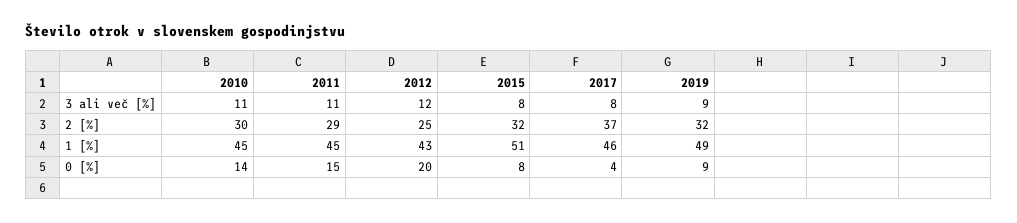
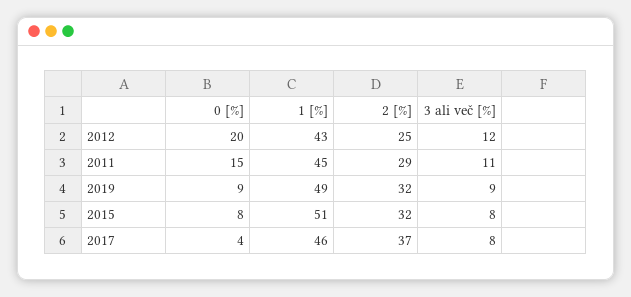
  {
-   "2010": {
-     "3 ali več [%]": 11,
-     "2 [%]": 30,
-     "1 [%]": 45,
-     "0 [%]": 14
-   },
    "2011": {
      "3 ali več [%]": 11,
      "2 [%]": 29,
      "1 [%]": 45,
      "0 [%]": 15
    },
    "2012": {
      "3 ali več [%]": 12,
      "2 [%]": 25,
      "1 [%]": 43,
      "0 [%]": 20
    },
    "2015": {
      "3 ali več [%]": 8,
      "2 [%]": 32,
      "1 [%]": 51,
      "0 [%]": 8
    },
    "2017": {
      "3 ali več [%]": 8,
      "2 [%]": 37,
      "1 [%]": 46,
      "0 [%]": 4
    },
    "2019": {
      "3 ali več [%]": 9,
      "2 [%]": 32,
      "1 [%]": 49,
      "0 [%]": 9
    }
  }

